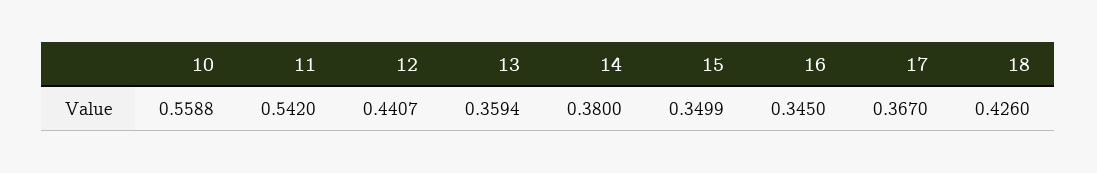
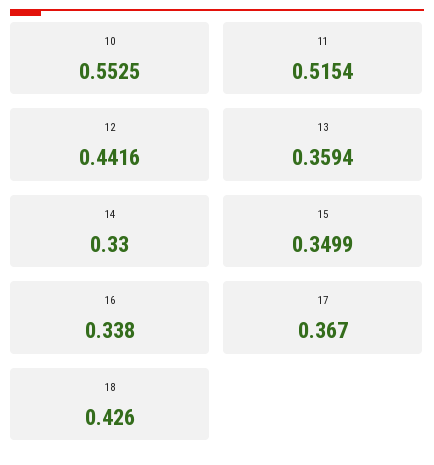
  {
-   "10": 0.5588,
+   "10": 0.5525,
-   "11": 0.542,
+   "11": 0.5154,
-   "12": 0.4407,
+   "12": 0.4416,
    "13": 0.3594,
-   "14": 0.38,
+   "14": 0.33,
    "15": 0.3499,
-   "16": 0.345,
+   "16": 0.338,
    "17": 0.367,
    "18": 0.426
  }

